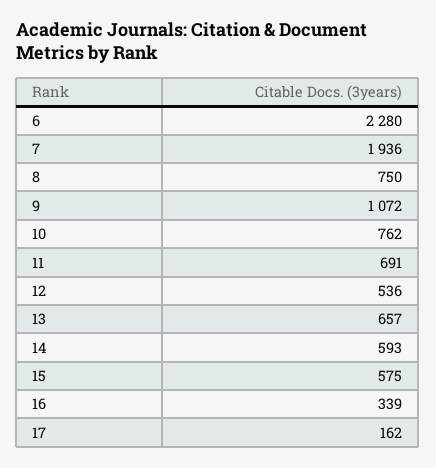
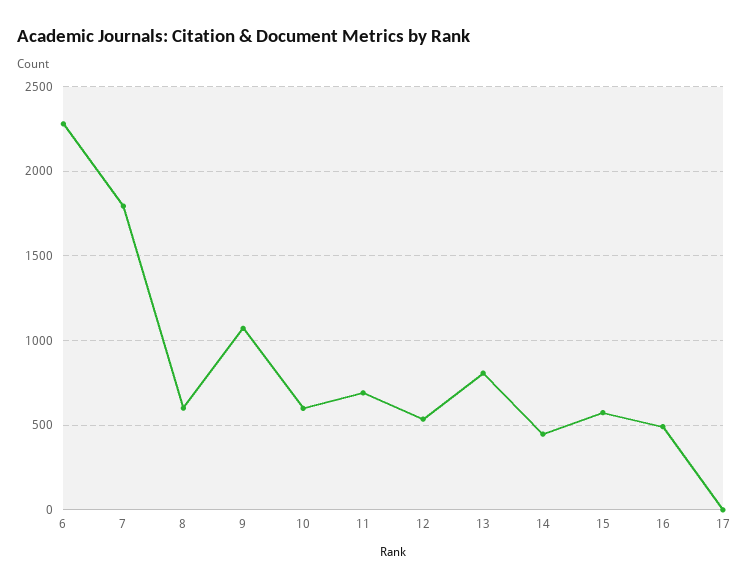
  {
    "6": 2280,
-   "7": 1936,
+   "7": 1800,
-   "8": 750,
+   "8": 600,
    "9": 1072,
-   "10": 762,
+   "10": 600,
    "11": 691,
    "12": 536,
-   "13": 657,
+   "13": 800,
-   "14": 593,
+   "14": 450,
    "15": 575,
-   "16": 339,
+   "16": 500,
-   "17": 162
+   "17": 0
  }

